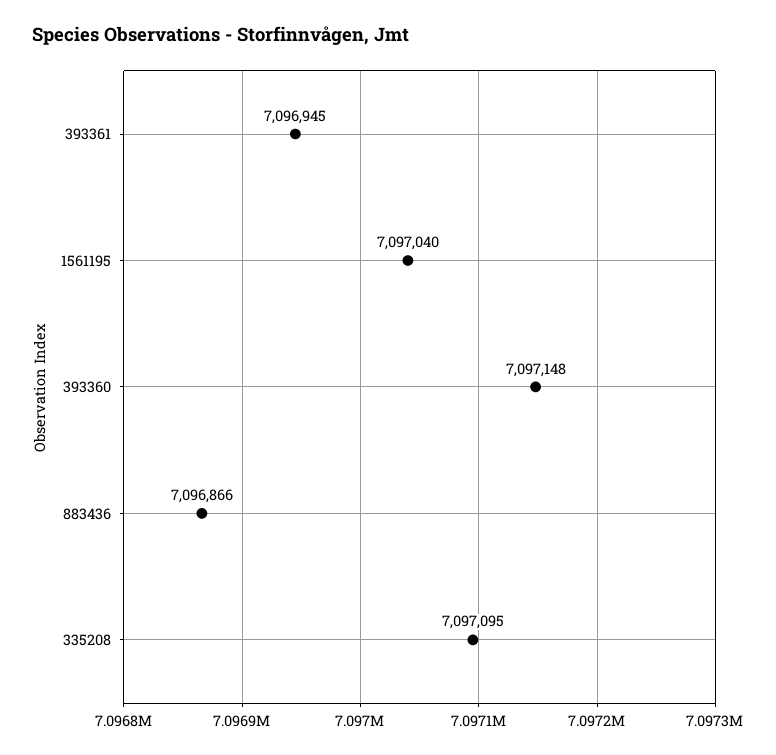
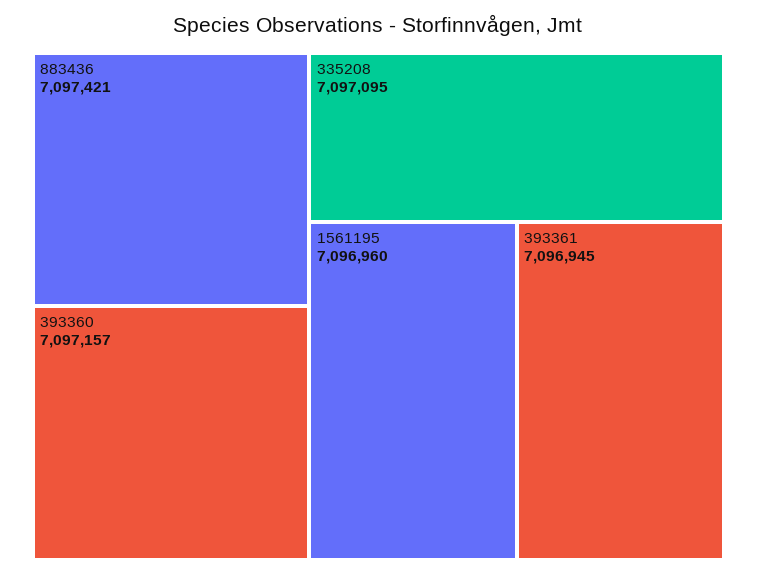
  {
    "393361": 7096945,
-   "1561195": 7097040,
+   "1561195": 7096960,
-   "393360": 7097148,
+   "393360": 7097157,
-   "883436": 7096866,
+   "883436": 7097421,
    "335208": 7097095
  }

